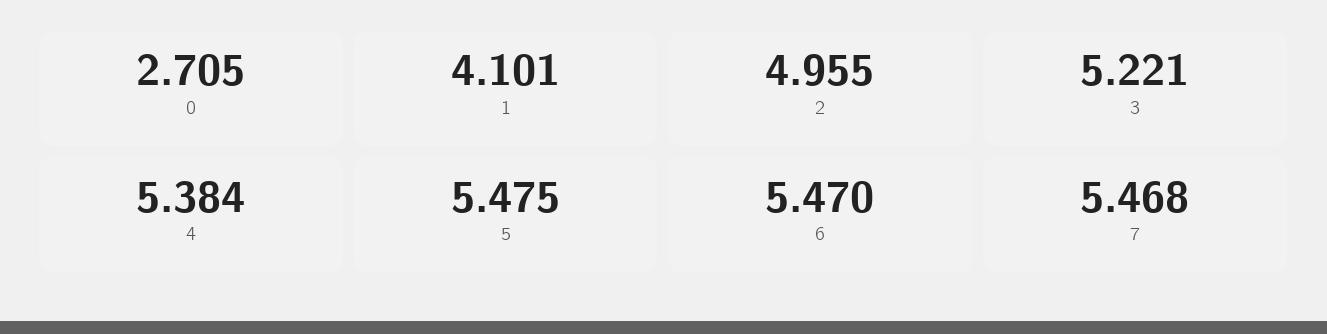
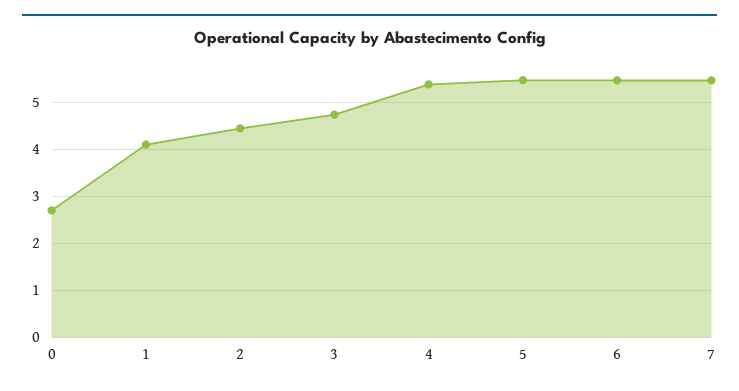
  {
    "0": 2.705,
    "1": 4.101,
-   "2": 4.955,
+   "2": 4.4,
-   "3": 5.221,
+   "3": 4.8,
    "4": 5.384,
    "5": 5.475,
    "6": 5.47,
    "7": 5.468
  }

